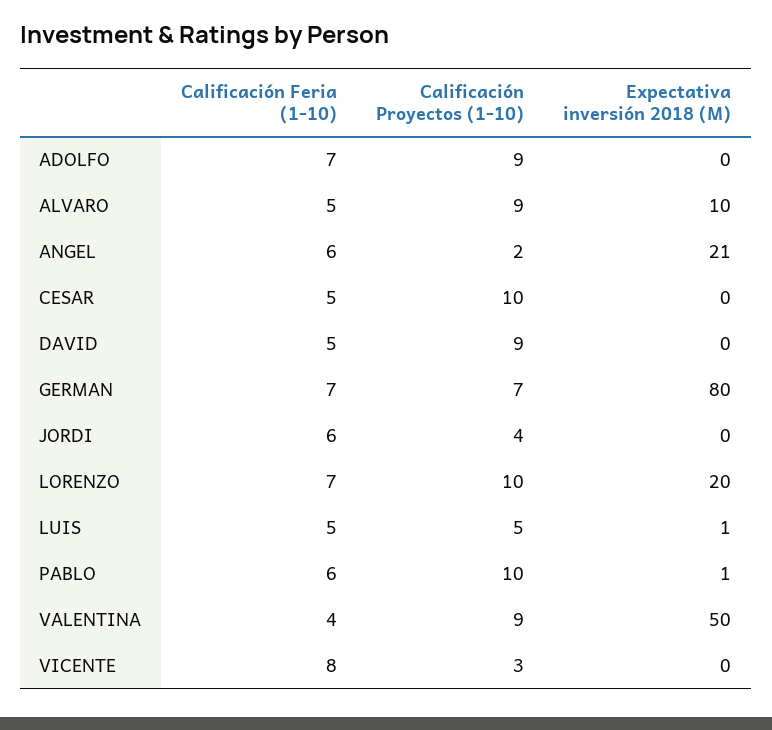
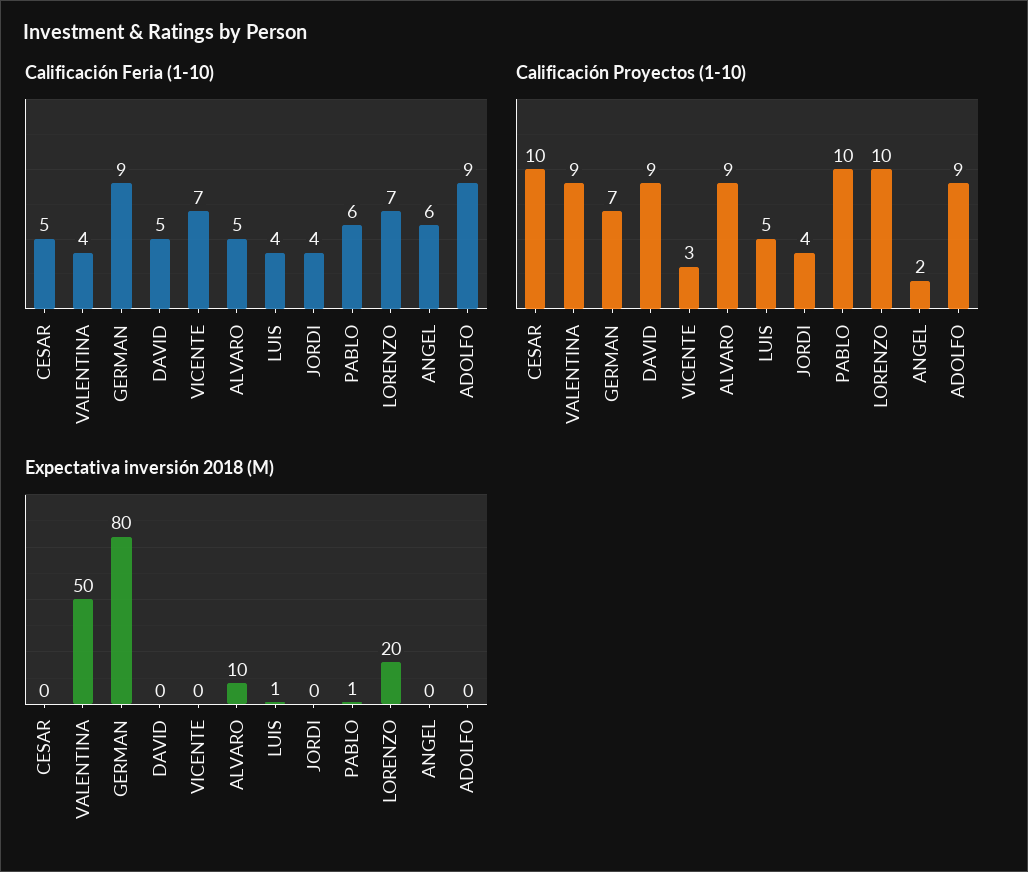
  {
    "Calificación Feria (1-10)": {
-     "ADOLFO": 7,
+     "ADOLFO": 9,
      "ALVARO": 5,
      "ANGEL": 6,
      "CESAR": 5,
      "DAVID": 5,
-     "GERMAN": 7,
+     "GERMAN": 9,
-     "JORDI": 6,
+     "JORDI": 4,
      "LORENZO": 7,
-     "LUIS": 5,
+     "LUIS": 4,
      "PABLO": 6,
      "VALENTINA": 4,
-     "VICENTE": 8
+     "VICENTE": 7
    },
    "Calificación Proyectos (1-10)": {
      "ADOLFO": 9,
      "ALVARO": 9,
      "ANGEL": 2,
      "CESAR": 10,
      "DAVID": 9,
      "GERMAN": 7,
      "JORDI": 4,
      "LORENZO": 10,
      "LUIS": 5,
      "PABLO": 10,
      "VALENTINA": 9,
      "VICENTE": 3
    },
    "Expectativa inversión 2018 (M)": {
      "ADOLFO": 0,
      "ALVARO": 10,
-     "ANGEL": 21,
+     "ANGEL": 0,
      "CESAR": 0,
      "DAVID": 0,
      "GERMAN": 80,
      "JORDI": 0,
      "LORENZO": 20,
      "LUIS": 1,
      "PABLO": 1,
      "VALENTINA": 50,
      "VICENTE": 0
    }
  }

